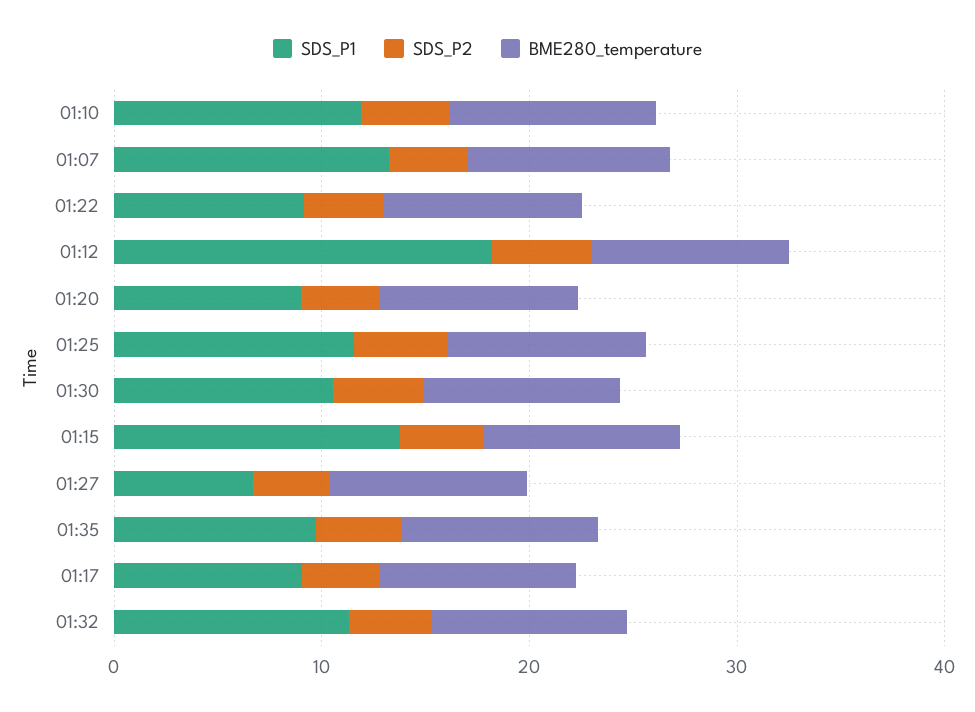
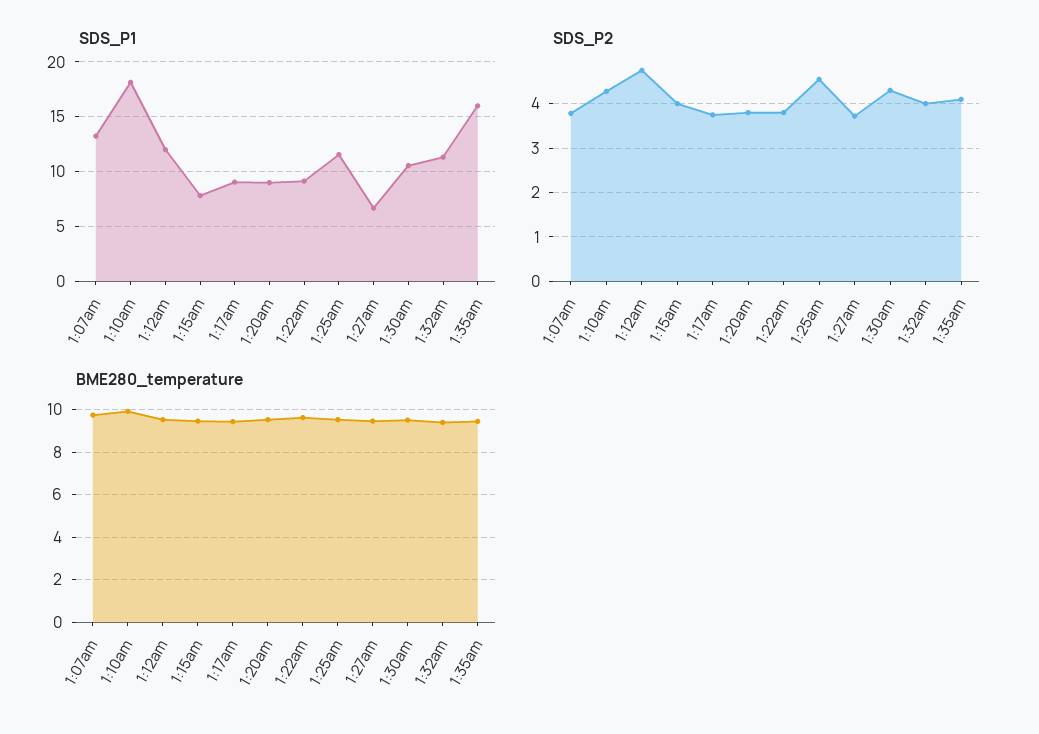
  {
    "SDS_P1": {
-     "01:10": 12,
+     "01:10": 18,
      "01:07": 13,
      "01:22": 9,
-     "01:12": 18,
+     "01:12": 12,
      "01:20": 9,
      "01:25": 12,
      "01:30": 11,
-     "01:15": 14,
+     "01:15": 8,
      "01:27": 7,
-     "01:35": 10,
+     "01:35": 16,
      "01:17": 9,
      "01:32": 11
    },
    "SDS_P2": {
      "01:10": 4.2,
      "01:07": 3.8,
      "01:22": 3.8,
      "01:12": 4.8,
      "01:20": 3.8,
      "01:25": 4.6,
      "01:30": 4.4,
      "01:15": 4,
      "01:27": 3.8,
      "01:35": 4.2,
      "01:17": 3.8,
      "01:32": 4
    },
    "BME280_temperature": {
      "01:10": 10,
      "01:07": 9.5,
      "01:22": 9.5,
      "01:12": 9.5,
      "01:20": 9.5,
      "01:25": 9.5,
      "01:30": 9.5,
      "01:15": 9.5,
      "01:27": 9.5,
      "01:35": 9.5,
      "01:17": 9.5,
      "01:32": 9.5
    }
  }

